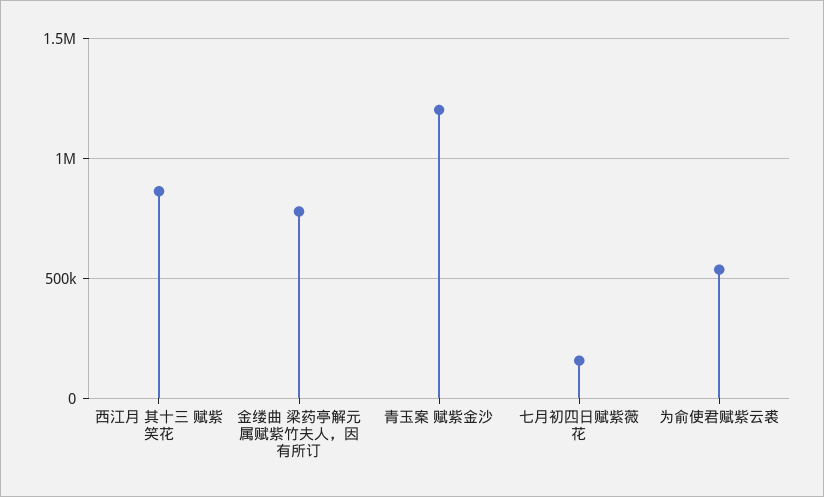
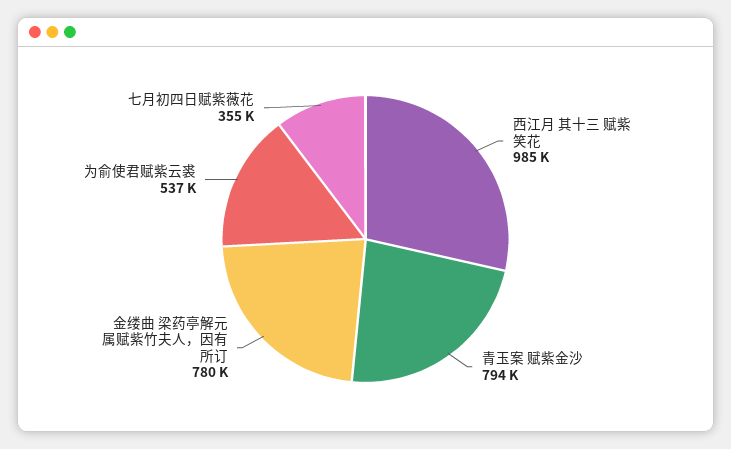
  {
-   "西江月 其十三 赋紫笑花": 850000,
+   "西江月 其十三 赋紫笑花": 985000,
    "金缕曲 梁药亭解元属赋紫竹夫人，因有所订": 780000,
-   "青玉案 赋紫金沙": 1200000,
+   "青玉案 赋紫金沙": 794000,
-   "七月初四日赋紫薇花": 150000,
+   "七月初四日赋紫薇花": 355000,
    "为俞使君赋紫云裘": 537000
  }

